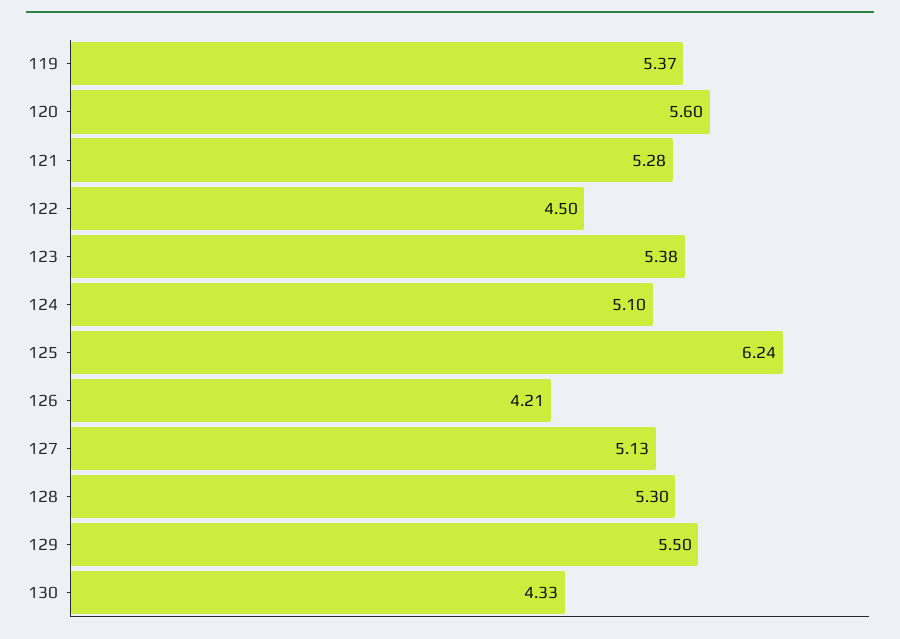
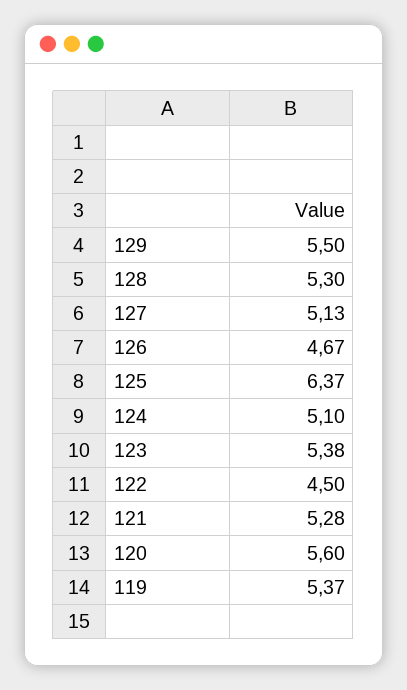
  {
    "119": 5.37,
    "120": 5.6,
    "121": 5.28,
    "122": 4.5,
    "123": 5.38,
    "124": 5.1,
-   "125": 6.24,
+   "125": 6.37,
-   "126": 4.21,
+   "126": 4.67,
    "127": 5.13,
    "128": 5.3,
-   "129": 5.5,
+   "129": 5.5
-   "130": 4.33
  }

